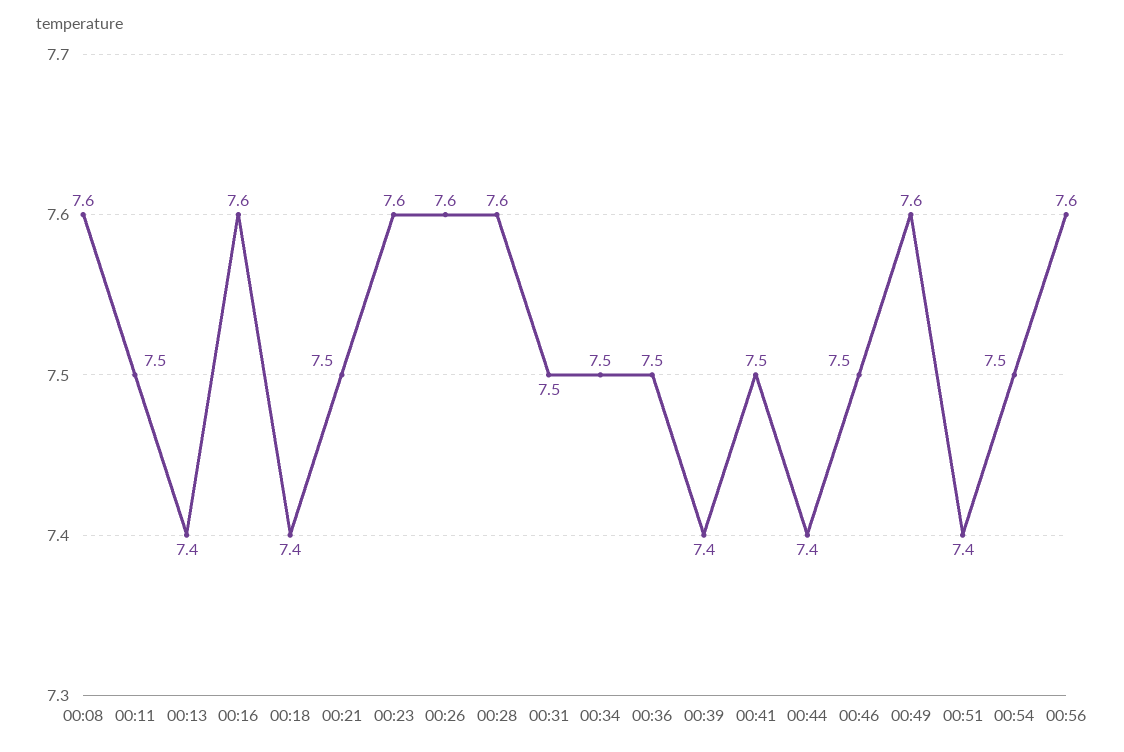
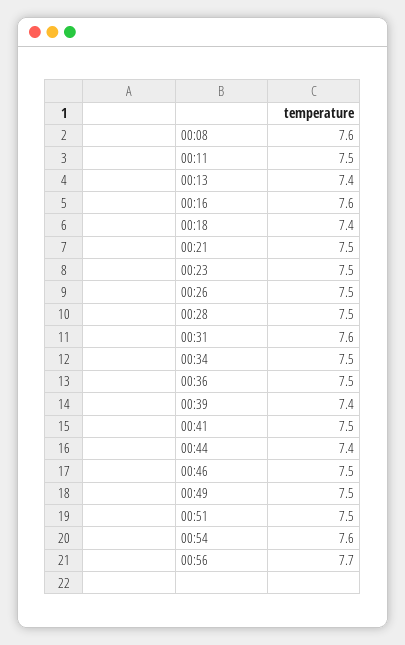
  {
    "00:08": 7.6,
    "00:11": 7.5,
    "00:13": 7.4,
    "00:16": 7.6,
    "00:18": 7.4,
    "00:21": 7.5,
-   "00:23": 7.6,
+   "00:23": 7.5,
-   "00:26": 7.6,
+   "00:26": 7.5,
-   "00:28": 7.6,
+   "00:28": 7.5,
-   "00:31": 7.5,
+   "00:31": 7.6,
    "00:34": 7.5,
    "00:36": 7.5,
    "00:39": 7.4,
    "00:41": 7.5,
    "00:44": 7.4,
    "00:46": 7.5,
-   "00:49": 7.6,
+   "00:49": 7.5,
-   "00:51": 7.4,
+   "00:51": 7.5,
-   "00:54": 7.5,
+   "00:54": 7.6,
-   "00:56": 7.6
+   "00:56": 7.7
  }

